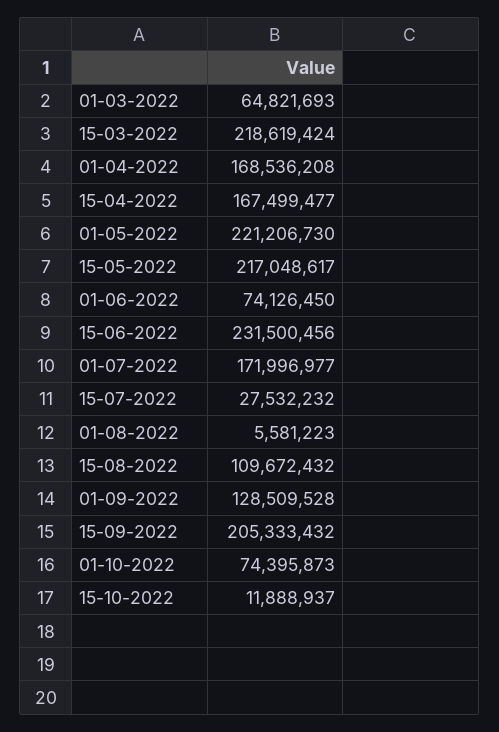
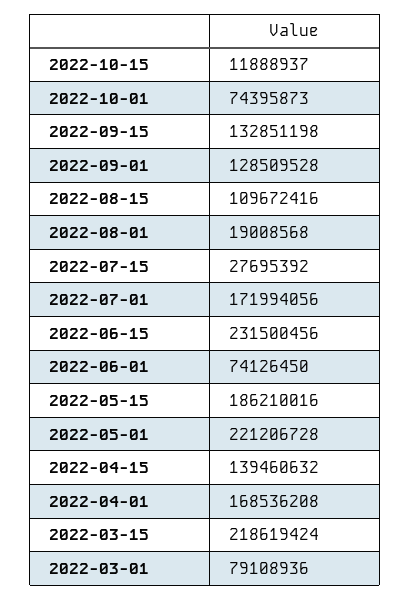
  {
-   "01-03-2022": 64821693,
+   "01-03-2022": 79108936,
    "15-03-2022": 218619424,
    "01-04-2022": 168536208,
-   "15-04-2022": 167499477,
+   "15-04-2022": 139460632,
-   "01-05-2022": 221206730,
+   "01-05-2022": 221206728,
-   "15-05-2022": 217048617,
+   "15-05-2022": 186210016,
    "01-06-2022": 74126450,
    "15-06-2022": 231500456,
-   "01-07-2022": 171996977,
+   "01-07-2022": 171994056,
-   "15-07-2022": 27532232,
+   "15-07-2022": 27695392,
-   "01-08-2022": 5581223,
+   "01-08-2022": 19008568,
-   "15-08-2022": 109672432,
+   "15-08-2022": 109672416,
    "01-09-2022": 128509528,
-   "15-09-2022": 205333432,
+   "15-09-2022": 132851198,
    "01-10-2022": 74395873,
    "15-10-2022": 11888937
  }

